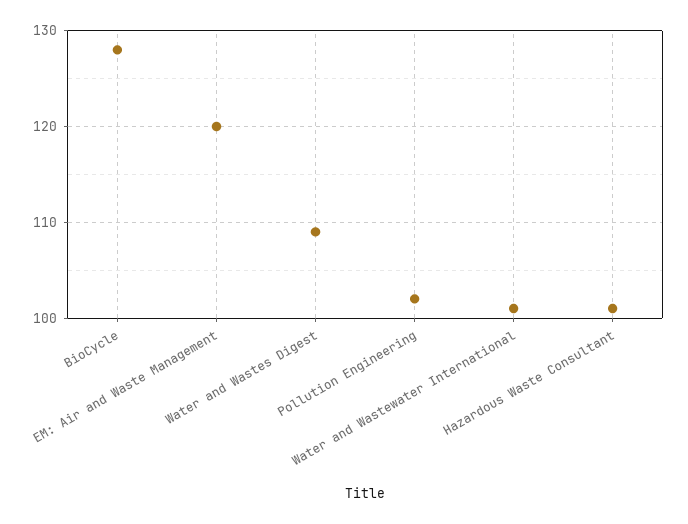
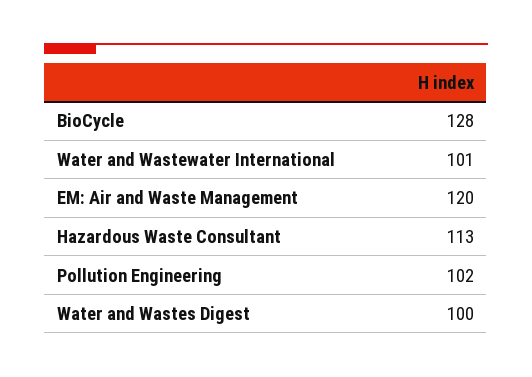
  {
    "BioCycle": 128,
    "EM: Air and Waste Management": 120,
-   "Water and Wastes Digest": 109,
+   "Water and Wastes Digest": 100,
    "Pollution Engineering": 102,
    "Water and Wastewater International": 101,
-   "Hazardous Waste Consultant": 101
+   "Hazardous Waste Consultant": 113
  }

